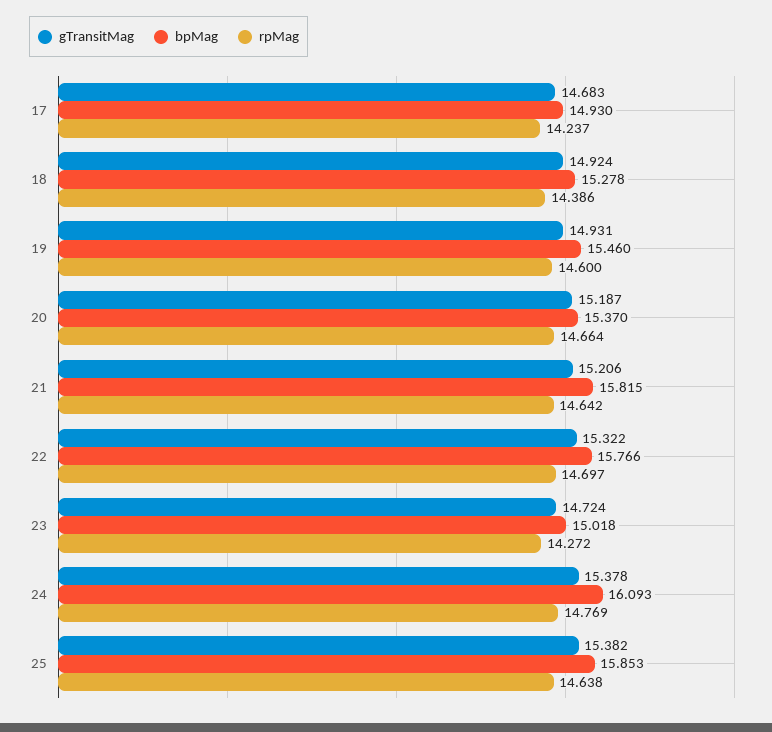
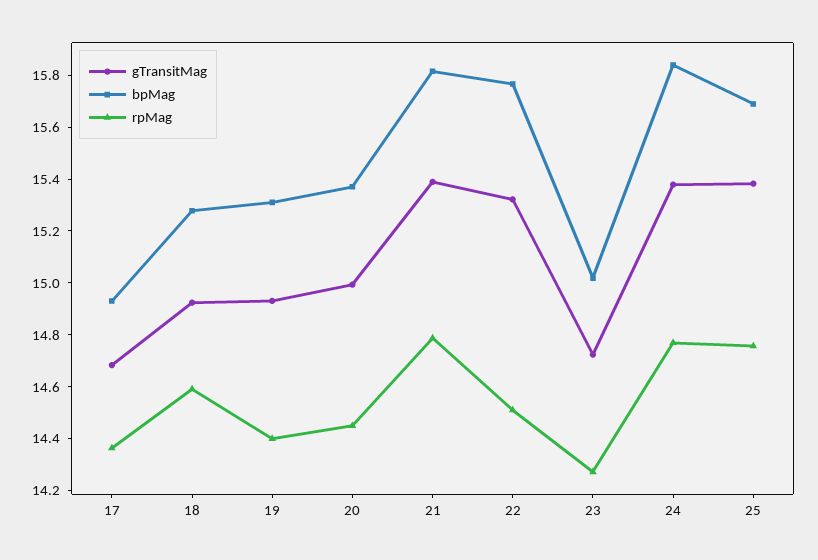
  {
    "gTransitMag": {
      "17": 14.683,
      "18": 14.924,
      "19": 14.931,
-     "20": 15.187,
+     "20": 15,
-     "21": 15.206,
+     "21": 15.4,
      "22": 15.322,
      "23": 14.724,
      "24": 15.378,
      "25": 15.382
    },
    "bpMag": {
      "17": 14.93,
      "18": 15.278,
-     "19": 15.46,
+     "19": 15.3,
      "20": 15.37,
      "21": 15.815,
      "22": 15.766,
      "23": 15.018,
-     "24": 16.093,
+     "24": 15.85,
-     "25": 15.853
+     "25": 15.7
    },
    "rpMag": {
-     "17": 14.237,
+     "17": 14.35,
-     "18": 14.386,
+     "18": 14.6,
-     "19": 14.6,
+     "19": 14.4,
-     "20": 14.664,
+     "20": 14.45,
-     "21": 14.642,
+     "21": 14.8,
-     "22": 14.697,
+     "22": 14.5,
      "23": 14.272,
      "24": 14.769,
-     "25": 14.638
+     "25": 14.75
    }
  }

